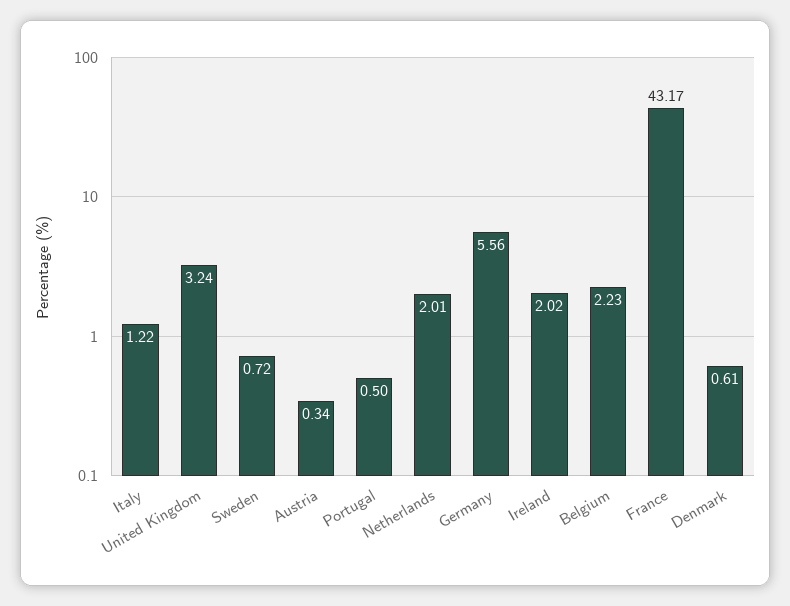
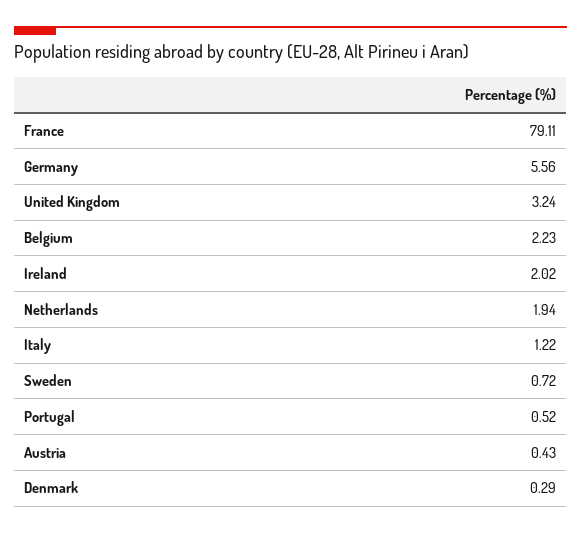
  {
    "Italy": 1.22,
    "United Kingdom": 3.24,
    "Sweden": 0.72,
-   "Austria": 0.34,
+   "Austria": 0.43,
-   "Portugal": 0.5,
+   "Portugal": 0.52,
-   "Netherlands": 2.01,
+   "Netherlands": 1.94,
    "Germany": 5.56,
    "Ireland": 2.02,
    "Belgium": 2.23,
-   "France": 43.17,
+   "France": 79.11,
-   "Denmark": 0.61
+   "Denmark": 0.29
  }

